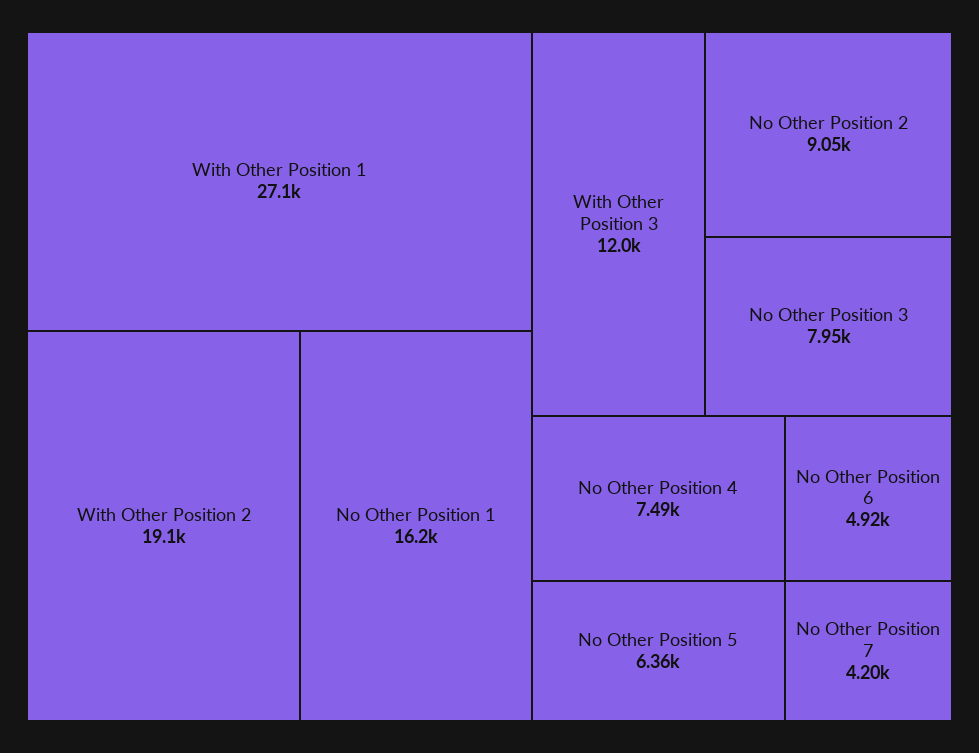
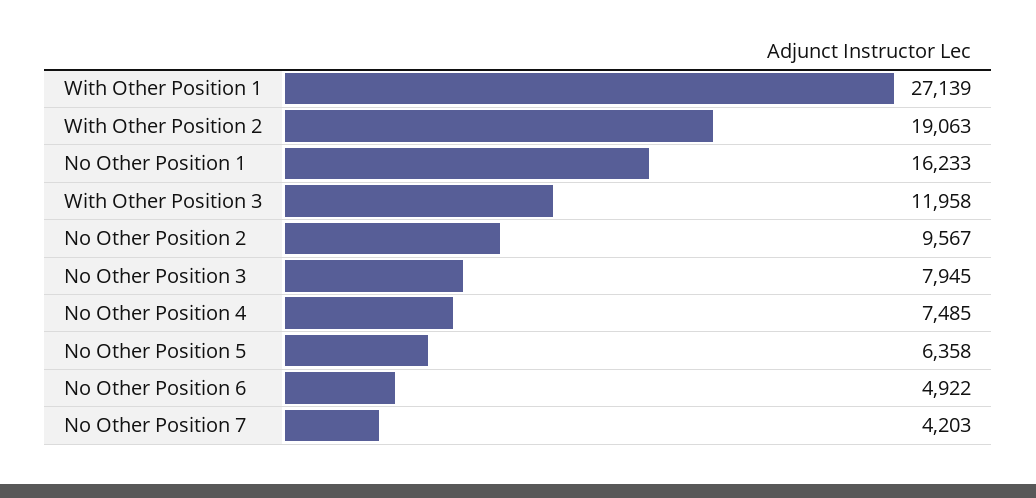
  {
    "With Other Position 1": 27139,
    "With Other Position 2": 19063,
    "No Other Position 1": 16233,
    "With Other Position 3": 11958,
-   "No Other Position 2": 9050,
+   "No Other Position 2": 9567,
    "No Other Position 3": 7945,
    "No Other Position 4": 7485,
    "No Other Position 5": 6358,
    "No Other Position 6": 4922,
    "No Other Position 7": 4203
  }

